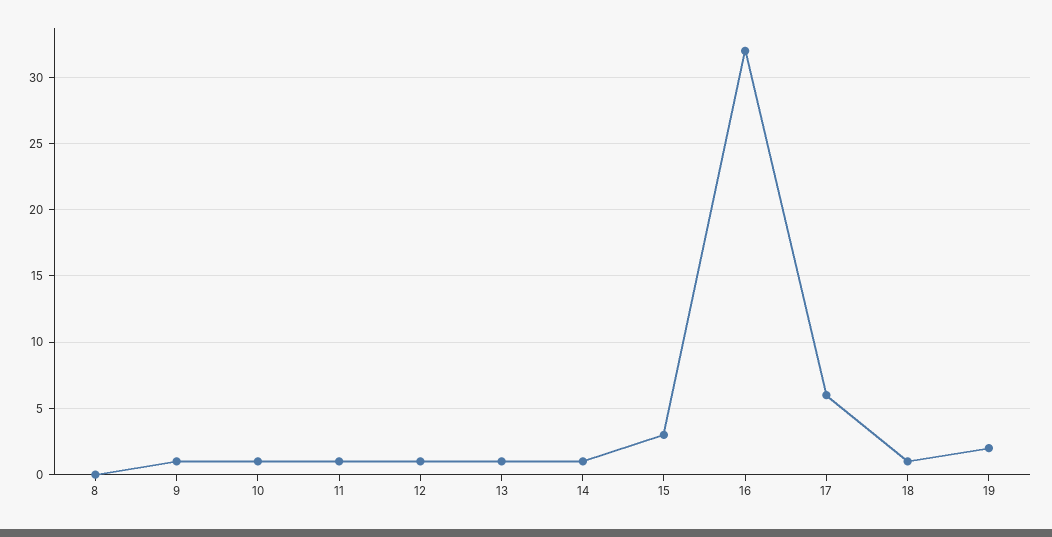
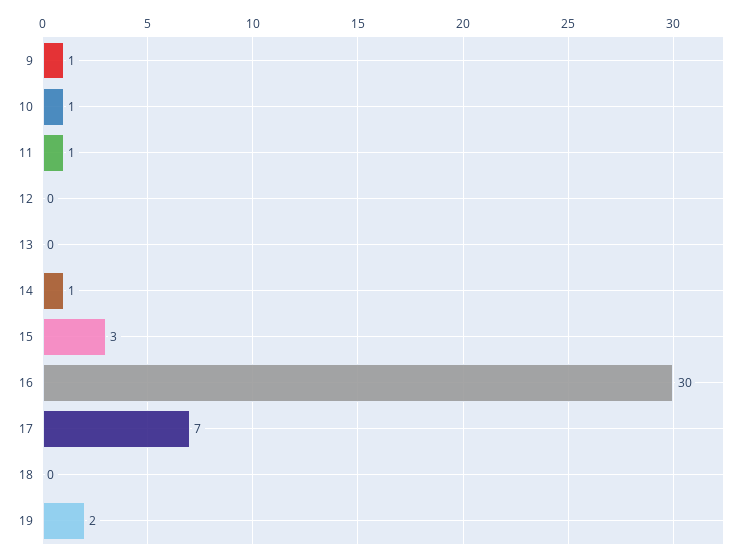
  {
-   "8": 0,
    "9": 1,
    "10": 1,
    "11": 1,
-   "12": 1,
+   "12": 0,
-   "13": 1,
+   "13": 0,
    "14": 1,
    "15": 3,
-   "16": 32,
+   "16": 30,
-   "17": 6,
+   "17": 7,
-   "18": 1,
+   "18": 0,
    "19": 2
  }

